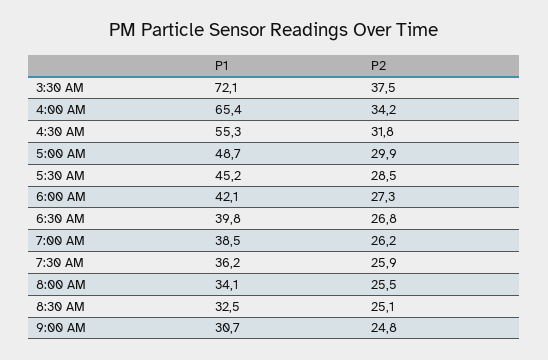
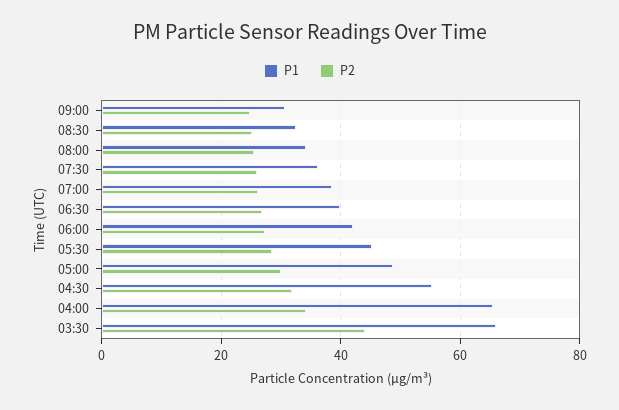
  {
    "P1": {
-     "3:30 AM": 72.1,
+     "3:30 AM": 66,
      "4:00 AM": 65.4,
      "4:30 AM": 55.3,
      "5:00 AM": 48.7,
      "5:30 AM": 45.2,
      "6:00 AM": 42.1,
      "6:30 AM": 39.8,
      "7:00 AM": 38.5,
      "7:30 AM": 36.2,
      "8:00 AM": 34.1,
      "8:30 AM": 32.5,
      "9:00 AM": 30.7
    },
    "P2": {
-     "3:30 AM": 37.5,
+     "3:30 AM": 44,
      "4:00 AM": 34.2,
      "4:30 AM": 31.8,
      "5:00 AM": 29.9,
      "5:30 AM": 28.5,
      "6:00 AM": 27.3,
      "6:30 AM": 26.8,
      "7:00 AM": 26.2,
      "7:30 AM": 25.9,
      "8:00 AM": 25.5,
      "8:30 AM": 25.1,
      "9:00 AM": 24.8
    }
  }

